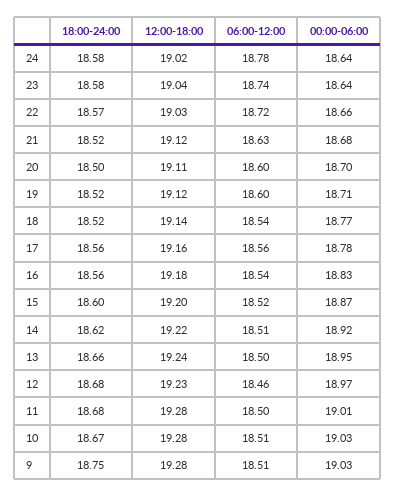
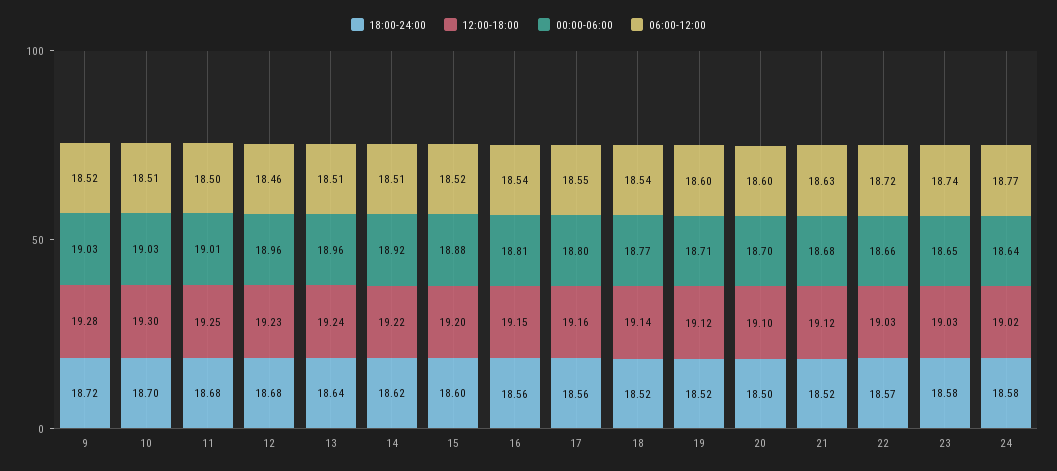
  {
    "18:00-24:00": {
      "24": 18.58,
      "23": 18.58,
      "22": 18.57,
      "21": 18.52,
      "20": 18.5,
      "19": 18.52,
      "18": 18.52,
      "17": 18.56,
      "16": 18.56,
      "15": 18.6,
      "14": 18.62,
-     "13": 18.66,
+     "13": 18.64,
      "12": 18.68,
      "11": 18.68,
-     "10": 18.67,
+     "10": 18.7,
-     "9": 18.75
+     "9": 18.72
    },
    "12:00-18:00": {
      "24": 19.02,
-     "23": 19.04,
+     "23": 19.03,
      "22": 19.03,
      "21": 19.12,
-     "20": 19.11,
+     "20": 19.1,
      "19": 19.12,
      "18": 19.14,
      "17": 19.16,
-     "16": 19.18,
+     "16": 19.15,
      "15": 19.2,
      "14": 19.22,
      "13": 19.24,
      "12": 19.23,
-     "11": 19.28,
+     "11": 19.25,
-     "10": 19.28,
+     "10": 19.3,
      "9": 19.28
    },
    "06:00-12:00": {
-     "24": 18.78,
+     "24": 18.77,
      "23": 18.74,
      "22": 18.72,
      "21": 18.63,
      "20": 18.6,
      "19": 18.6,
      "18": 18.54,
-     "17": 18.56,
+     "17": 18.55,
      "16": 18.54,
      "15": 18.52,
      "14": 18.51,
-     "13": 18.5,
+     "13": 18.51,
      "12": 18.46,
      "11": 18.5,
      "10": 18.51,
-     "9": 18.51
+     "9": 18.52
    },
    "00:00-06:00": {
      "24": 18.64,
-     "23": 18.64,
+     "23": 18.65,
      "22": 18.66,
      "21": 18.68,
      "20": 18.7,
      "19": 18.71,
      "18": 18.77,
-     "17": 18.78,
+     "17": 18.8,
-     "16": 18.83,
+     "16": 18.81,
-     "15": 18.87,
+     "15": 18.88,
      "14": 18.92,
-     "13": 18.95,
+     "13": 18.96,
-     "12": 18.97,
+     "12": 18.96,
      "11": 19.01,
      "10": 19.03,
      "9": 19.03
    }
  }

